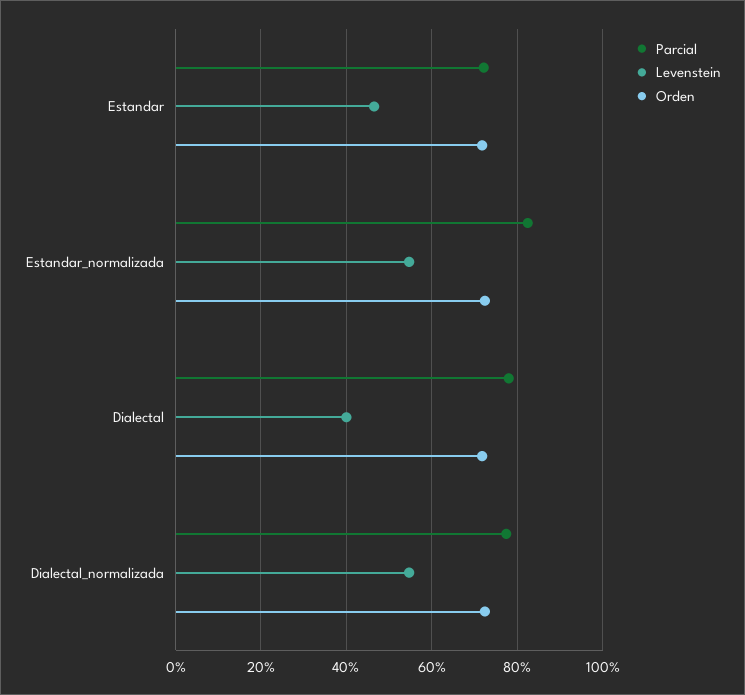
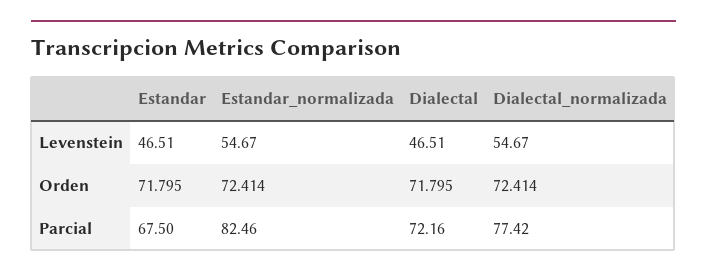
  {
    "Parcial": {
-     "Estandar": 72,
+     "Estandar": 67.5,
      "Estandar_normalizada": 82.46,
-     "Dialectal": 78,
+     "Dialectal": 72.16,
      "Dialectal_normalizada": 77.42
    },
    "Levenstein": {
      "Estandar": 46.51,
      "Estandar_normalizada": 54.67,
-     "Dialectal": 40,
+     "Dialectal": 46.51,
      "Dialectal_normalizada": 54.67
    },
    "Orden": {
      "Estandar": 71.795,
      "Estandar_normalizada": 72.414,
      "Dialectal": 71.795,
      "Dialectal_normalizada": 72.414
    }
  }

